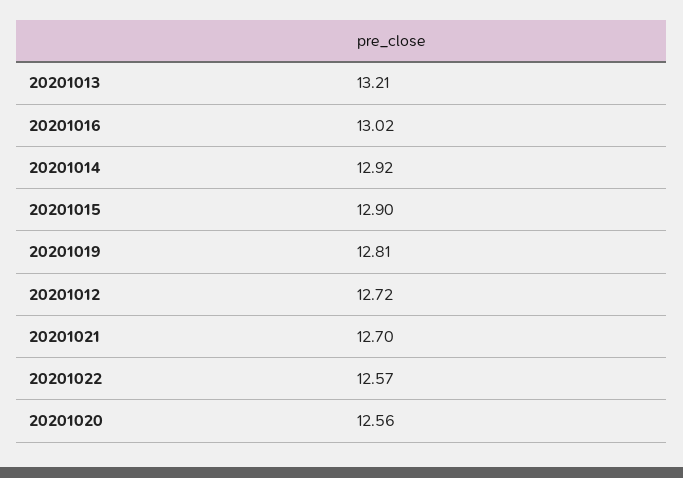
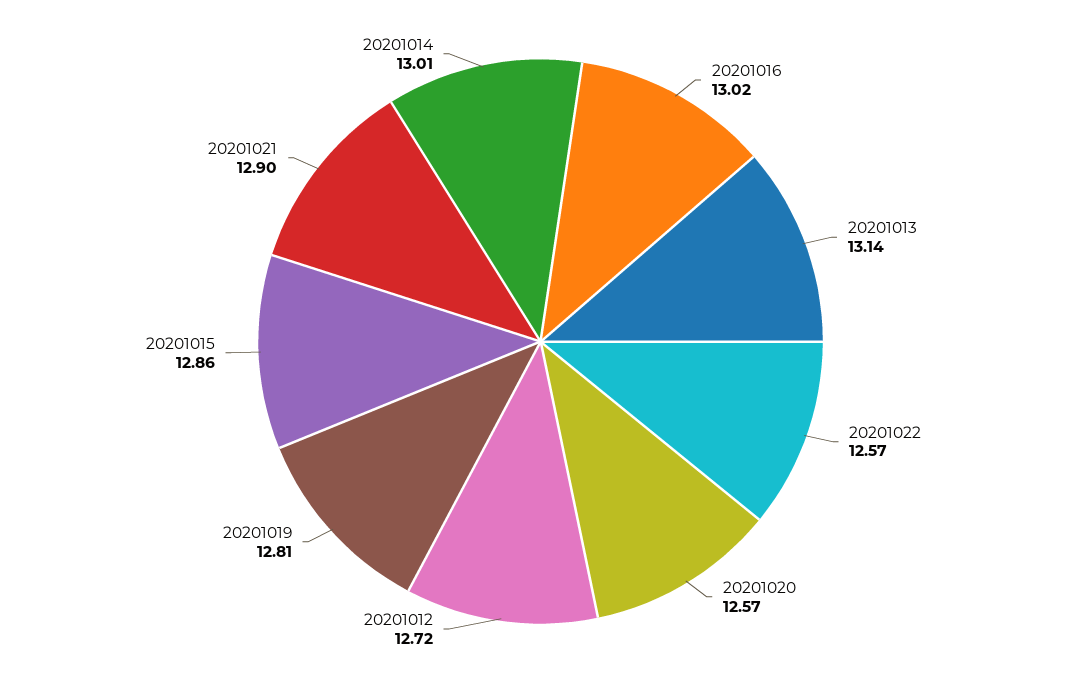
  {
-   "20201013": 13.21,
+   "20201013": 13.14,
    "20201016": 13.02,
-   "20201014": 12.92,
+   "20201014": 13.01,
-   "20201015": 12.9,
+   "20201015": 12.86,
    "20201019": 12.81,
    "20201012": 12.72,
-   "20201021": 12.7,
+   "20201021": 12.9,
    "20201022": 12.57,
-   "20201020": 12.56
+   "20201020": 12.57
  }

